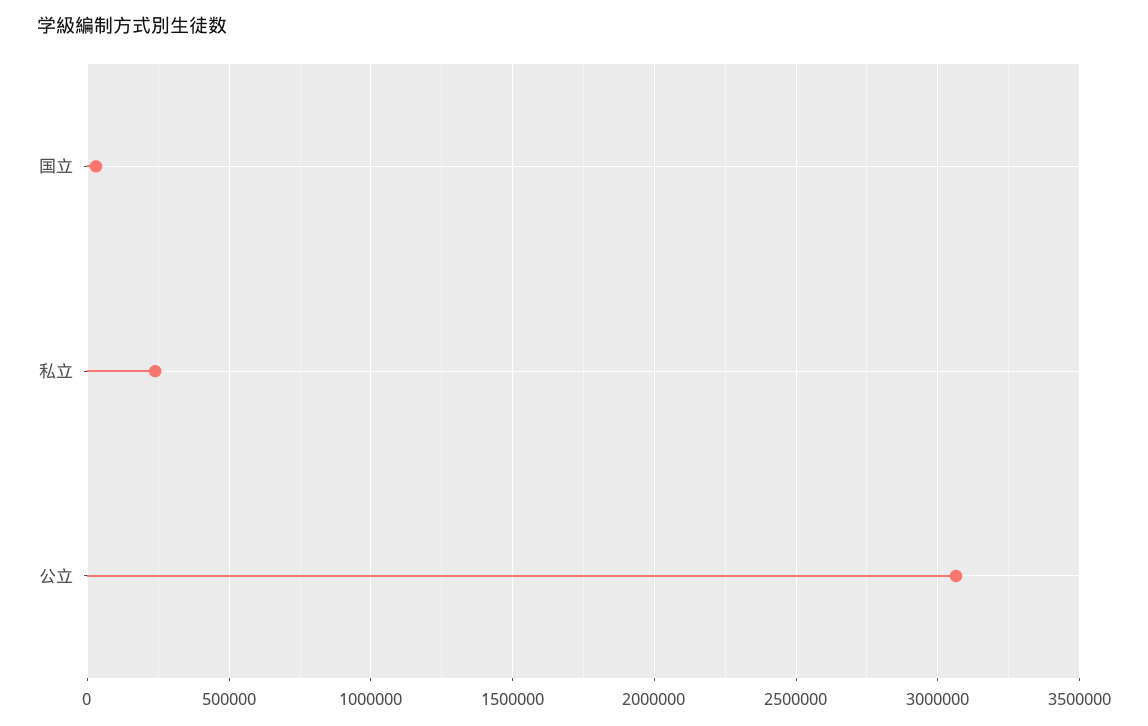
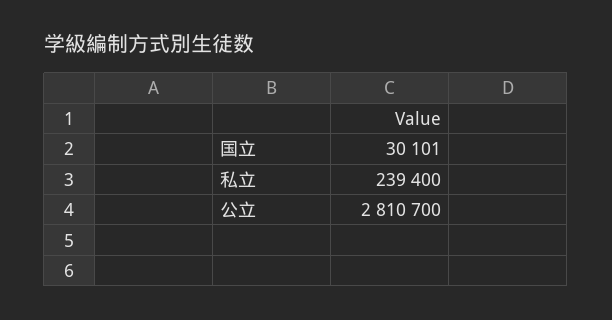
  {
    "国立": 30101,
    "私立": 239400,
-   "公立": 3050000
+   "公立": 2810700
  }

